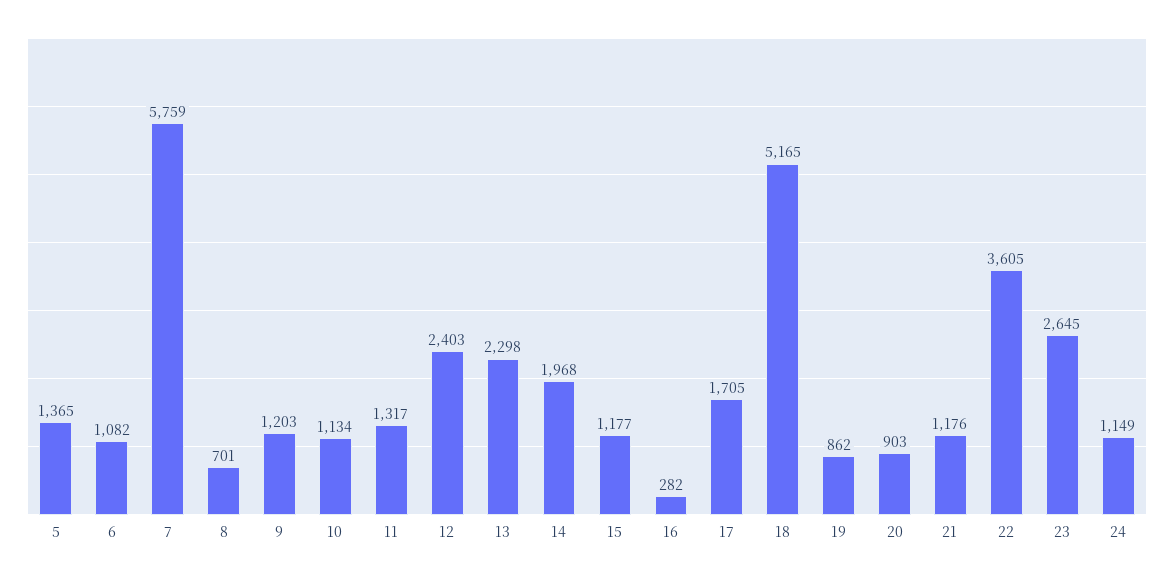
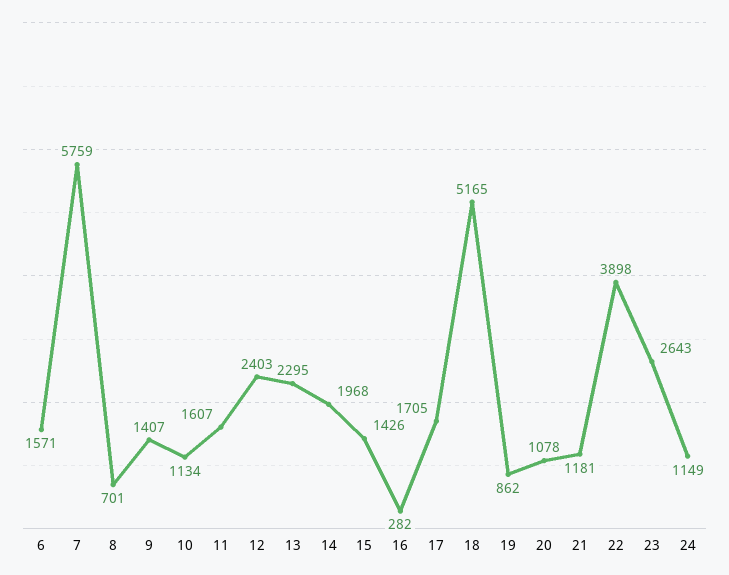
  {
-   "5": 1365,
-   "6": 1082,
+   "6": 1571,
    "7": 5759,
    "8": 701,
-   "9": 1203,
+   "9": 1407,
    "10": 1134,
-   "11": 1317,
+   "11": 1607,
    "12": 2403,
-   "13": 2298,
+   "13": 2295,
    "14": 1968,
-   "15": 1177,
+   "15": 1426,
    "16": 282,
    "17": 1705,
    "18": 5165,
    "19": 862,
-   "20": 903,
+   "20": 1078,
-   "21": 1176,
+   "21": 1181,
-   "22": 3605,
+   "22": 3898,
-   "23": 2645,
+   "23": 2643,
    "24": 1149
  }

